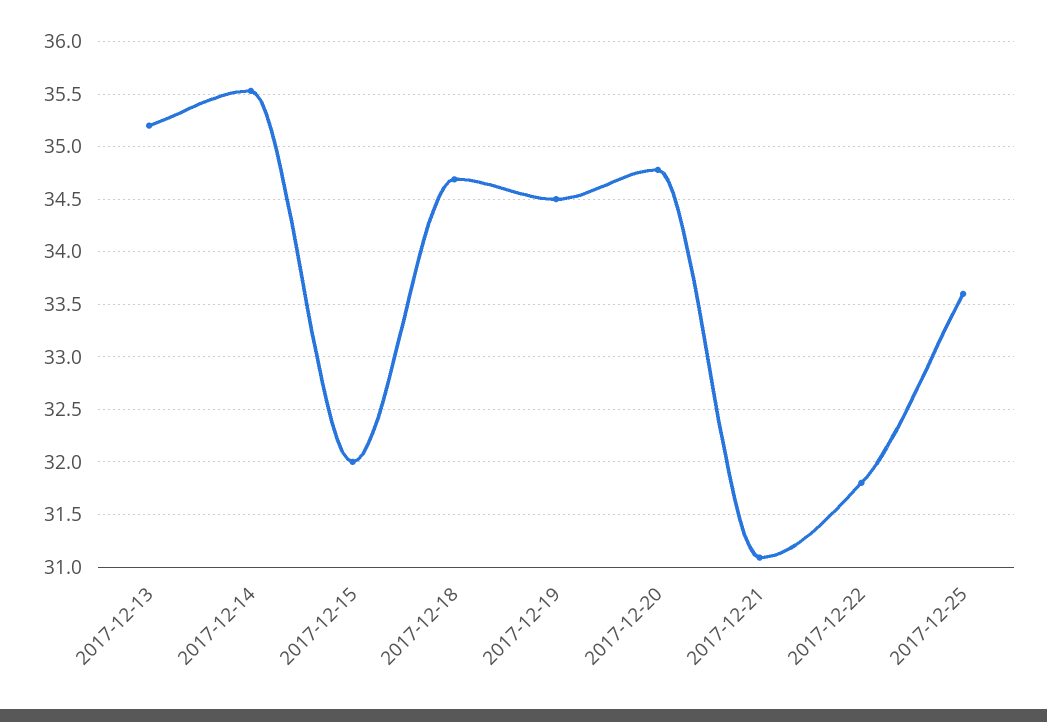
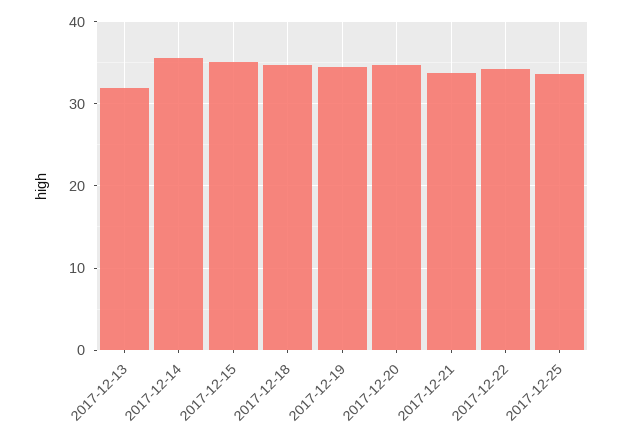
  {
-   "2017-12-13": 35.2,
+   "2017-12-13": 32,
    "2017-12-14": 35.5,
-   "2017-12-15": 32,
+   "2017-12-15": 35,
    "2017-12-18": 34.7,
    "2017-12-19": 34.5,
    "2017-12-20": 34.8,
-   "2017-12-21": 31.1,
+   "2017-12-21": 34,
-   "2017-12-22": 31.8,
+   "2017-12-22": 34,
    "2017-12-25": 33.6
  }

